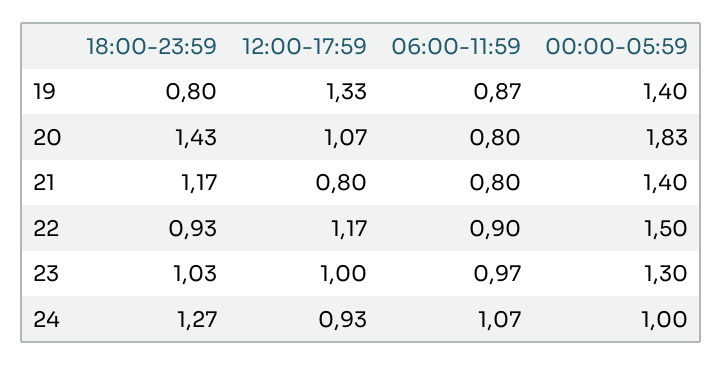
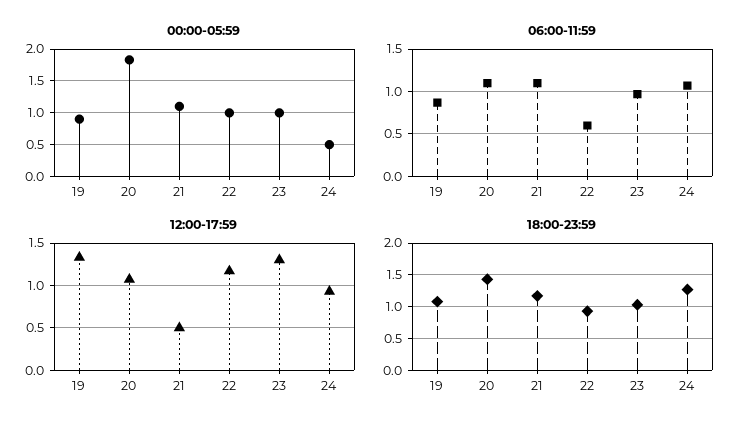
  {
    "18:00-23:59": {
-     "19": 0.8,
+     "19": 1.1,
      "20": 1.43,
      "21": 1.17,
      "22": 0.93,
      "23": 1.03,
      "24": 1.27
    },
    "12:00-17:59": {
      "19": 1.33,
      "20": 1.07,
-     "21": 0.8,
+     "21": 0.5,
      "22": 1.17,
-     "23": 1,
+     "23": 1.3,
      "24": 0.93
    },
    "06:00-11:59": {
      "19": 0.87,
-     "20": 0.8,
+     "20": 1.1,
-     "21": 0.8,
+     "21": 1.1,
-     "22": 0.9,
+     "22": 0.6,
      "23": 0.97,
      "24": 1.07
    },
    "00:00-05:59": {
-     "19": 1.4,
+     "19": 0.9,
      "20": 1.83,
-     "21": 1.4,
+     "21": 1.1,
-     "22": 1.5,
+     "22": 1,
-     "23": 1.3,
+     "23": 1,
-     "24": 1
+     "24": 0.5
    }
  }

